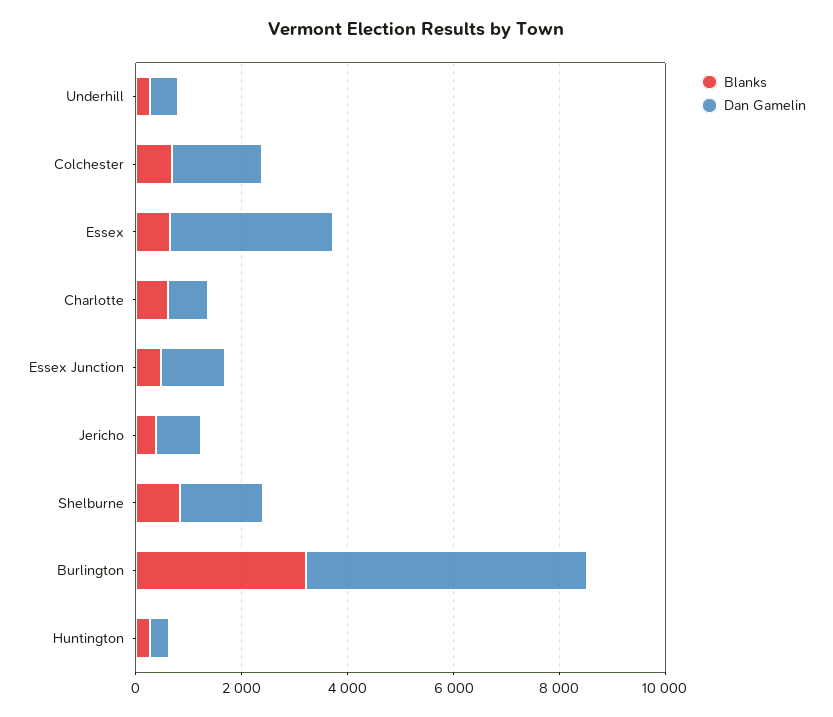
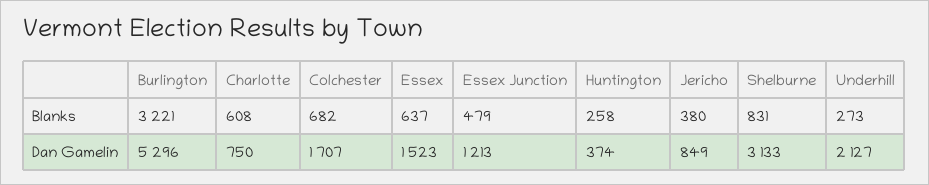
  {
    "Blanks": {
      "Underhill": 273,
      "Colchester": 682,
      "Essex": 637,
      "Charlotte": 608,
      "Essex Junction": 479,
      "Jericho": 380,
      "Shelburne": 831,
      "Burlington": 3221,
      "Huntington": 258
    },
    "Dan Gamelin": {
-     "Underhill": 500,
+     "Underhill": 2127,
      "Colchester": 1707,
-     "Essex": 3000,
+     "Essex": 1523,
      "Charlotte": 750,
      "Essex Junction": 1213,
      "Jericho": 849,
-     "Shelburne": 1500,
+     "Shelburne": 3133,
      "Burlington": 5296,
      "Huntington": 374
    }
  }

